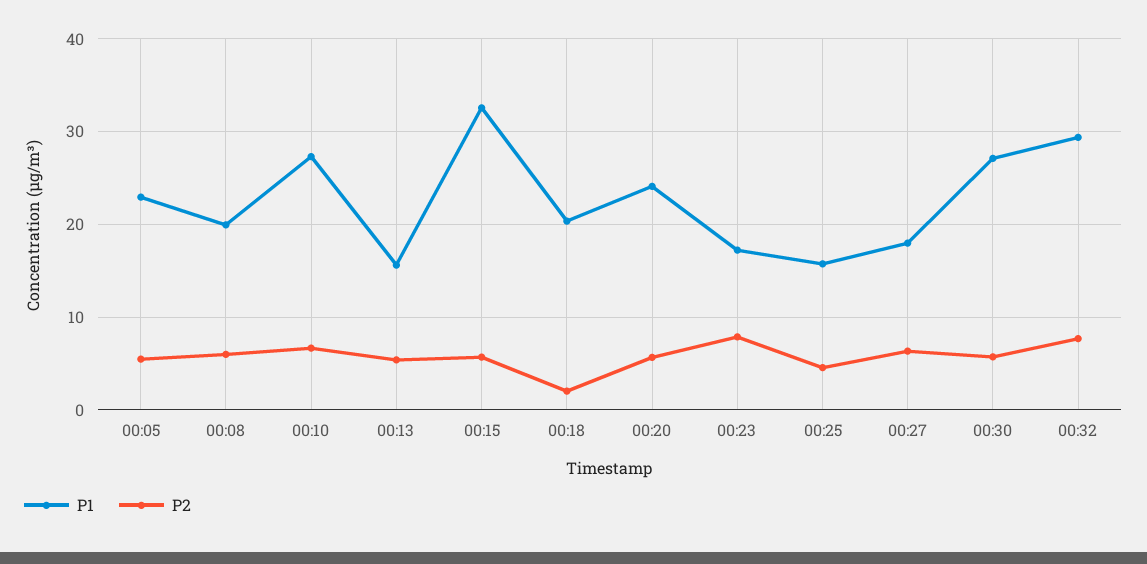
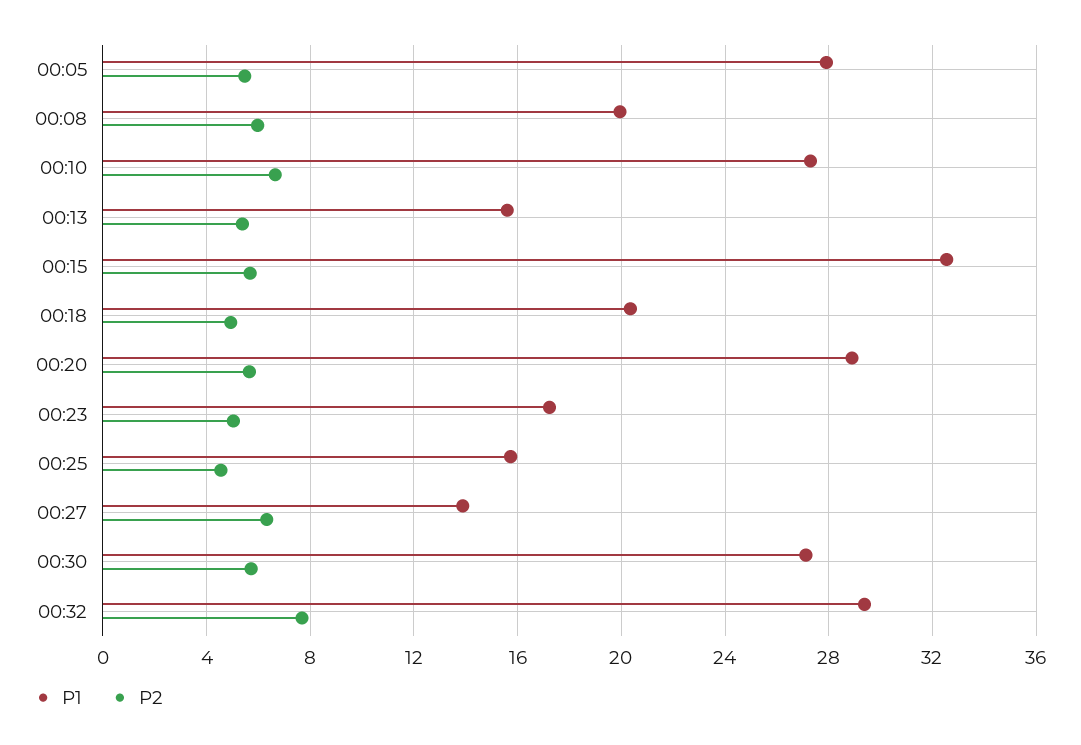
  {
    "P1": {
-     "00:05": 23,
+     "00:05": 28,
      "00:08": 20,
      "00:10": 27.5,
      "00:13": 15.5,
      "00:15": 32.5,
      "00:18": 20.5,
-     "00:20": 24,
+     "00:20": 29,
      "00:23": 17,
      "00:25": 15.5,
-     "00:27": 18,
+     "00:27": 14,
      "00:30": 27,
      "00:32": 29.5
    },
    "P2": {
      "00:05": 5.5,
      "00:08": 6,
      "00:10": 6.5,
      "00:13": 5.5,
      "00:15": 5.5,
-     "00:18": 2,
+     "00:18": 5,
      "00:20": 5.5,
-     "00:23": 8,
+     "00:23": 5,
      "00:25": 4.5,
      "00:27": 6.5,
      "00:30": 5.5,
      "00:32": 7.5
    }
  }

